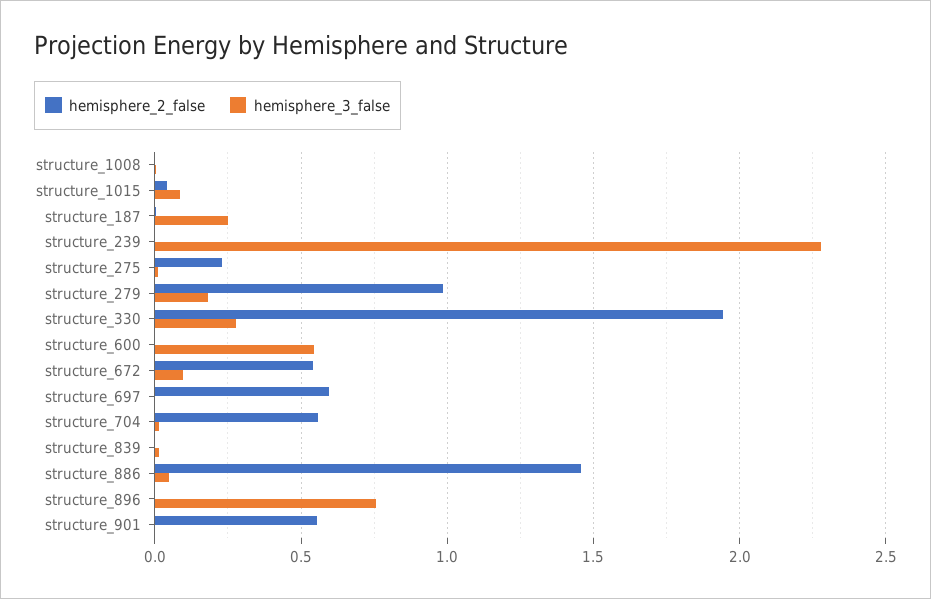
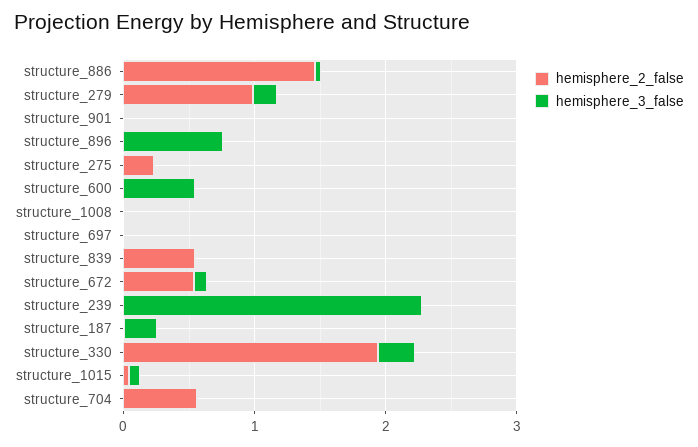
  {
    "hemisphere_2_false": {
      "structure_1008": 0,
      "structure_1015": 0.05,
      "structure_187": 0,
      "structure_239": 0,
      "structure_275": 0.25,
      "structure_279": 1,
      "structure_330": 1.95,
      "structure_600": 0,
      "structure_672": 0.55,
-     "structure_697": 0.6,
+     "structure_697": 0,
      "structure_704": 0.55,
-     "structure_839": 0,
+     "structure_839": 0.6,
      "structure_886": 1.45,
      "structure_896": 0,
-     "structure_901": 0.55
+     "structure_901": 0
    },
    "hemisphere_3_false": {
      "structure_1008": 0,
      "structure_1015": 0.1,
      "structure_187": 0.25,
      "structure_239": 2.3,
      "structure_275": 0,
      "structure_279": 0.2,
      "structure_330": 0.3,
      "structure_600": 0.55,
      "structure_672": 0.1,
      "structure_697": 0,
      "structure_704": 0,
      "structure_839": 0,
      "structure_886": 0.05,
      "structure_896": 0.75,
      "structure_901": 0
    }
  }

